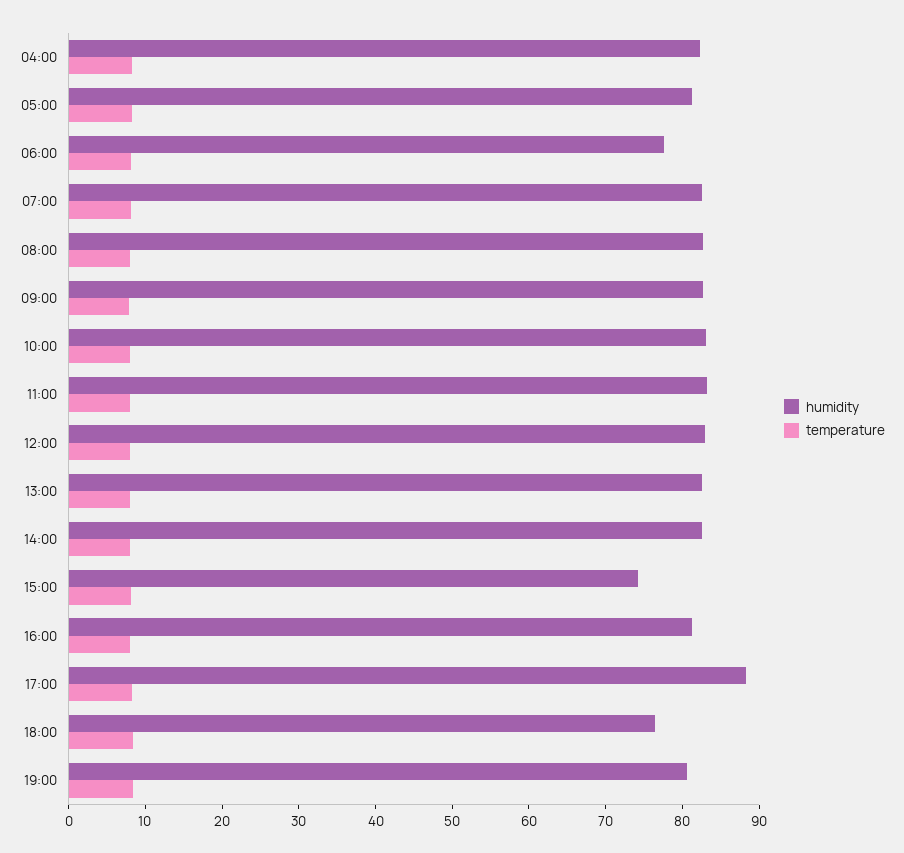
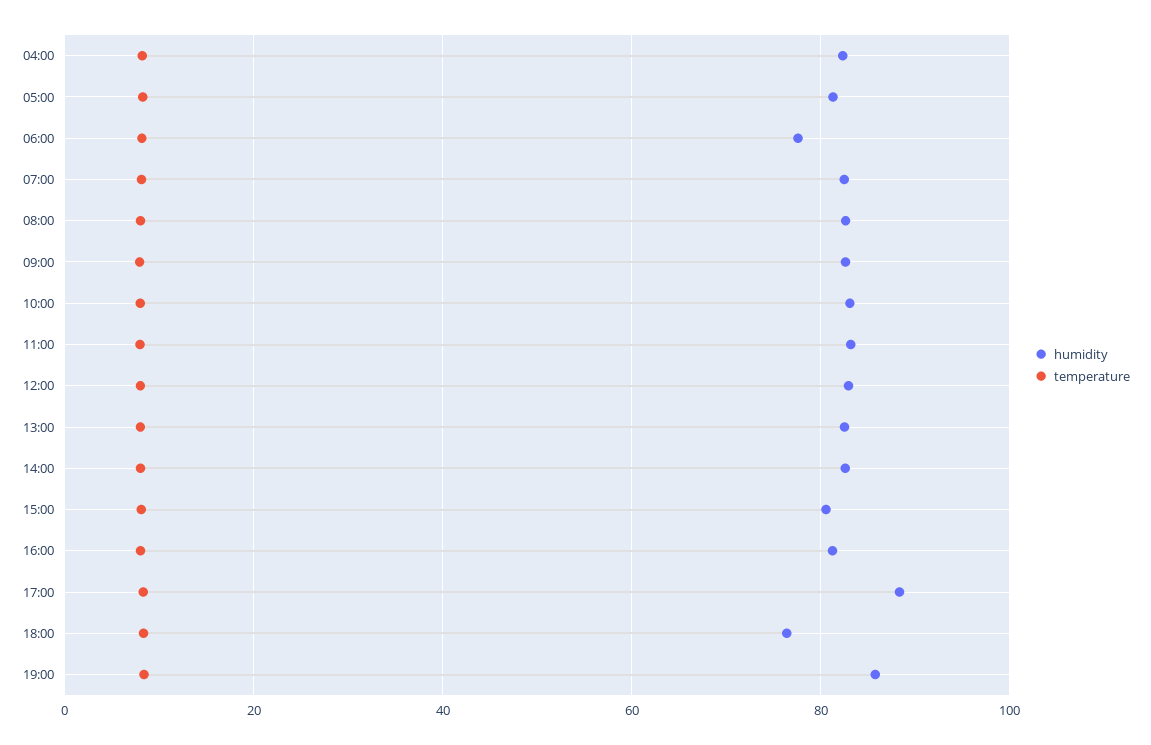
  {
    "humidity": {
      "04:00": 82,
      "05:00": 82,
      "06:00": 78,
      "07:00": 82,
      "08:00": 82,
      "09:00": 82,
      "10:00": 84,
      "11:00": 84,
      "12:00": 82,
      "13:00": 82,
      "14:00": 82,
-     "15:00": 74,
+     "15:00": 80,
      "16:00": 82,
      "17:00": 88,
      "18:00": 76,
-     "19:00": 80
+     "19:00": 86
    },
    "temperature": {
      "04:00": 8,
      "05:00": 8,
      "06:00": 8,
      "07:00": 8,
      "08:00": 8,
      "09:00": 8,
      "10:00": 8,
      "11:00": 8,
      "12:00": 8,
      "13:00": 8,
      "14:00": 8,
      "15:00": 8,
      "16:00": 8,
      "17:00": 8,
      "18:00": 8,
      "19:00": 8
    }
  }

